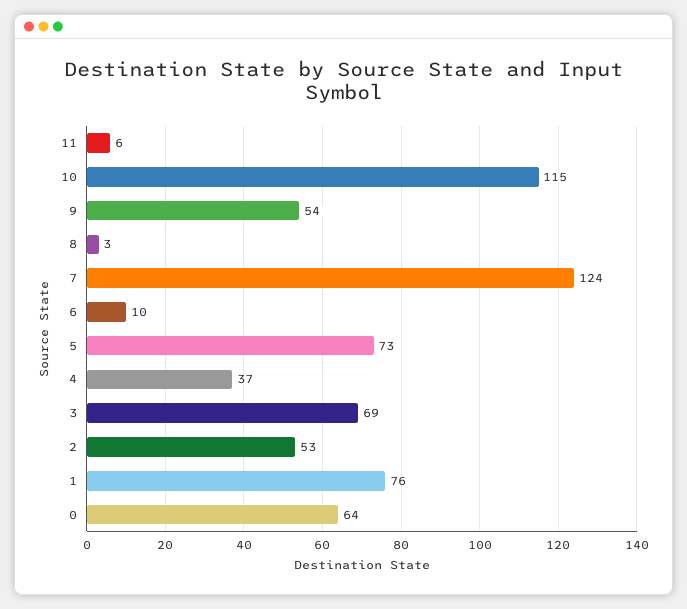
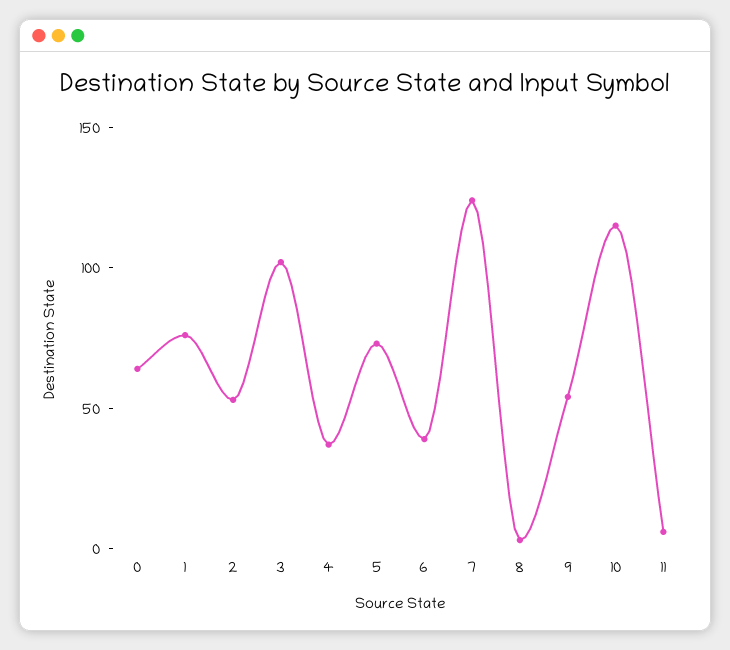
  {
    "11": 6,
    "10": 115,
    "9": 54,
    "8": 3,
    "7": 124,
-   "6": 10,
+   "6": 40,
    "5": 73,
    "4": 37,
-   "3": 69,
+   "3": 100,
    "2": 53,
    "1": 76,
    "0": 64
  }

